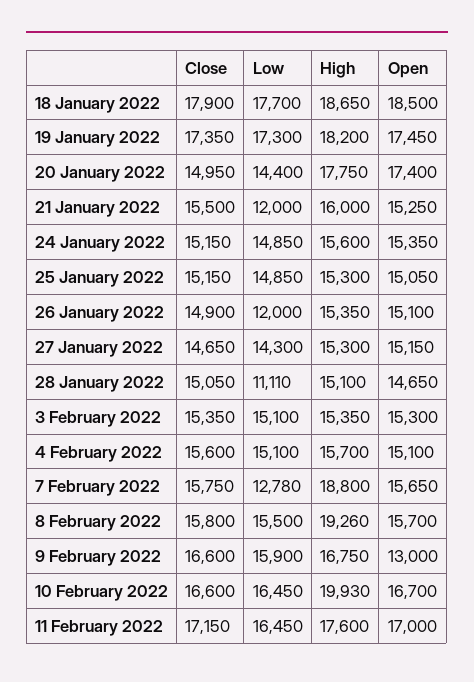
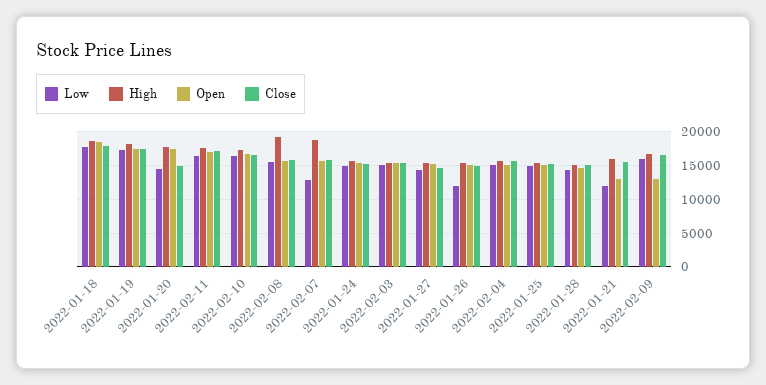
  {
    "Close": {
      "18 January 2022": 17900,
      "19 January 2022": 17350,
      "20 January 2022": 14950,
      "21 January 2022": 15500,
      "24 January 2022": 15150,
      "25 January 2022": 15150,
      "26 January 2022": 14900,
      "27 January 2022": 14650,
      "28 January 2022": 15050,
      "3 February 2022": 15350,
      "4 February 2022": 15600,
      "7 February 2022": 15750,
      "8 February 2022": 15800,
      "9 February 2022": 16600,
      "10 February 2022": 16600,
      "11 February 2022": 17150
    },
    "Low": {
      "18 January 2022": 17700,
      "19 January 2022": 17300,
      "20 January 2022": 14400,
      "21 January 2022": 12000,
      "24 January 2022": 14850,
      "25 January 2022": 14850,
      "26 January 2022": 12000,
      "27 January 2022": 14300,
-     "28 January 2022": 11110,
+     "28 January 2022": 14000,
      "3 February 2022": 15100,
      "4 February 2022": 15100,
      "7 February 2022": 12780,
      "8 February 2022": 15500,
      "9 February 2022": 15900,
      "10 February 2022": 16450,
      "11 February 2022": 16450
    },
    "High": {
      "18 January 2022": 18650,
      "19 January 2022": 18200,
      "20 January 2022": 17750,
      "21 January 2022": 16000,
      "24 January 2022": 15600,
      "25 January 2022": 15300,
      "26 January 2022": 15350,
      "27 January 2022": 15300,
      "28 January 2022": 15100,
      "3 February 2022": 15350,
      "4 February 2022": 15700,
      "7 February 2022": 18800,
      "8 February 2022": 19260,
      "9 February 2022": 16750,
-     "10 February 2022": 19930,
+     "10 February 2022": 17000,
      "11 February 2022": 17600
    },
    "Open": {
      "18 January 2022": 18500,
      "19 January 2022": 17450,
      "20 January 2022": 17400,
-     "21 January 2022": 15250,
+     "21 January 2022": 13000,
      "24 January 2022": 15350,
      "25 January 2022": 15050,
      "26 January 2022": 15100,
      "27 January 2022": 15150,
      "28 January 2022": 14650,
      "3 February 2022": 15300,
      "4 February 2022": 15100,
      "7 February 2022": 15650,
      "8 February 2022": 15700,
      "9 February 2022": 13000,
      "10 February 2022": 16700,
      "11 February 2022": 17000
    }
  }

